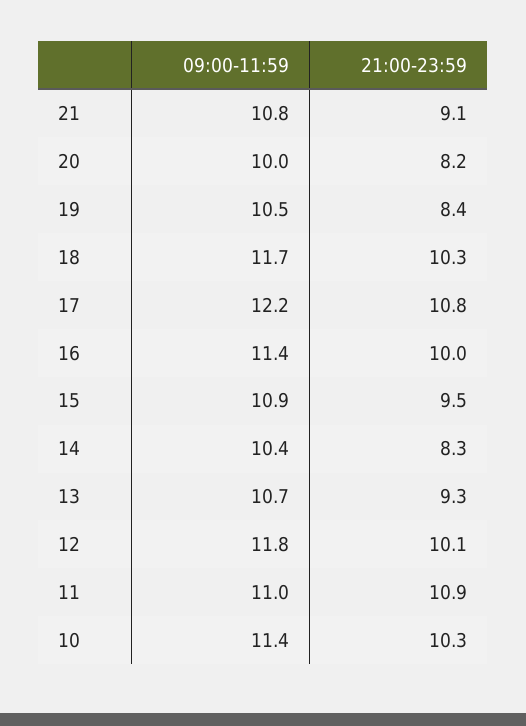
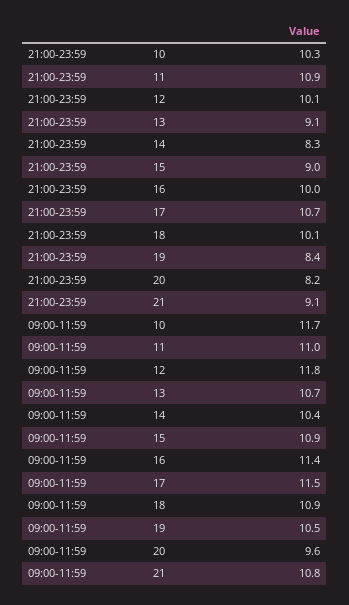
  {
    "09:00-11:59": {
      "21": 10.8,
-     "20": 10,
+     "20": 9.6,
      "19": 10.5,
-     "18": 11.7,
+     "18": 10.9,
-     "17": 12.2,
+     "17": 11.5,
      "16": 11.4,
      "15": 10.9,
      "14": 10.4,
      "13": 10.7,
      "12": 11.8,
      "11": 11,
-     "10": 11.4
+     "10": 11.7
    },
    "21:00-23:59": {
      "21": 9.1,
      "20": 8.2,
      "19": 8.4,
-     "18": 10.3,
+     "18": 10.1,
-     "17": 10.8,
+     "17": 10.7,
      "16": 10,
-     "15": 9.5,
+     "15": 9,
      "14": 8.3,
-     "13": 9.3,
+     "13": 9.1,
      "12": 10.1,
      "11": 10.9,
      "10": 10.3
    }
  }

